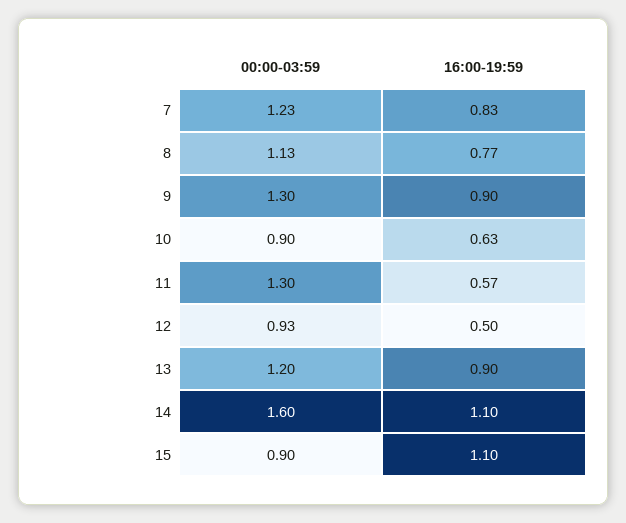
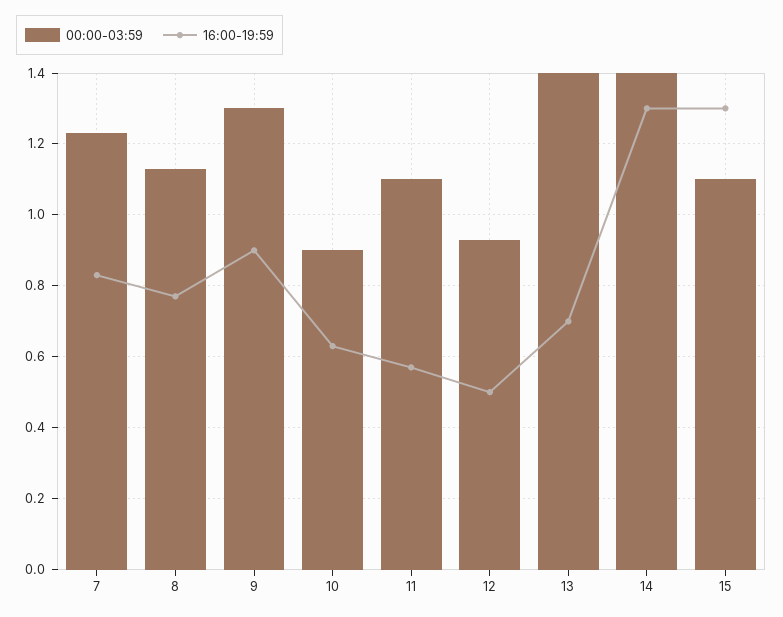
  {
    "00:00-03:59": {
      "7": 1.23,
      "8": 1.13,
      "9": 1.3,
      "10": 0.9,
-     "11": 1.3,
+     "11": 1.1,
      "12": 0.93,
-     "13": 1.2,
+     "13": 1.4,
-     "14": 1.6,
+     "14": 1.4,
-     "15": 0.9
+     "15": 1.1
    },
    "16:00-19:59": {
      "7": 0.83,
      "8": 0.77,
      "9": 0.9,
      "10": 0.63,
      "11": 0.57,
      "12": 0.5,
-     "13": 0.9,
+     "13": 0.7,
-     "14": 1.1,
+     "14": 1.3,
-     "15": 1.1
+     "15": 1.3
    }
  }

